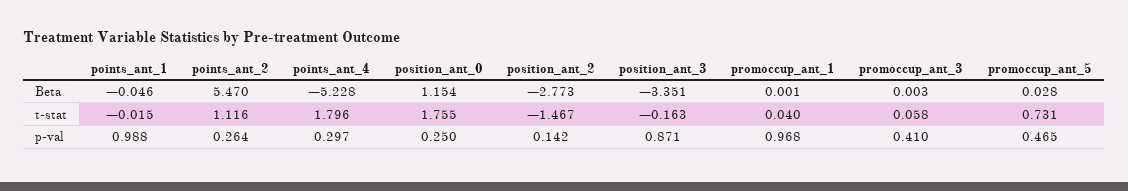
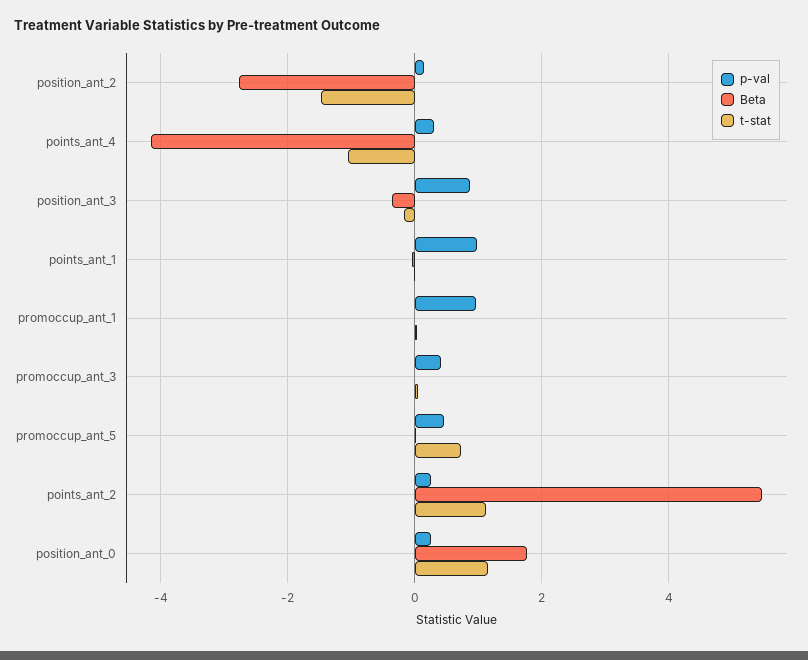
  {
    "Beta": {
      "points_ant_1": -0.046,
      "points_ant_2": 5.47,
-     "points_ant_4": -5.228,
+     "points_ant_4": -4.2,
-     "position_ant_0": 1.154,
+     "position_ant_0": 1.8,
      "position_ant_2": -2.773,
-     "position_ant_3": -3.351,
+     "position_ant_3": -0.4,
      "promoccup_ant_1": 0.001,
      "promoccup_ant_3": 0.003,
      "promoccup_ant_5": 0.028
    },
    "t-stat": {
      "points_ant_1": -0.015,
      "points_ant_2": 1.116,
-     "points_ant_4": 1.796,
+     "points_ant_4": -1,
-     "position_ant_0": 1.755,
+     "position_ant_0": 1.2,
      "position_ant_2": -1.467,
      "position_ant_3": -0.163,
      "promoccup_ant_1": 0.04,
      "promoccup_ant_3": 0.058,
      "promoccup_ant_5": 0.731
    },
    "p-val": {
      "points_ant_1": 0.988,
      "points_ant_2": 0.264,
      "points_ant_4": 0.297,
      "position_ant_0": 0.25,
      "position_ant_2": 0.142,
      "position_ant_3": 0.871,
      "promoccup_ant_1": 0.968,
      "promoccup_ant_3": 0.41,
      "promoccup_ant_5": 0.465
    }
  }

